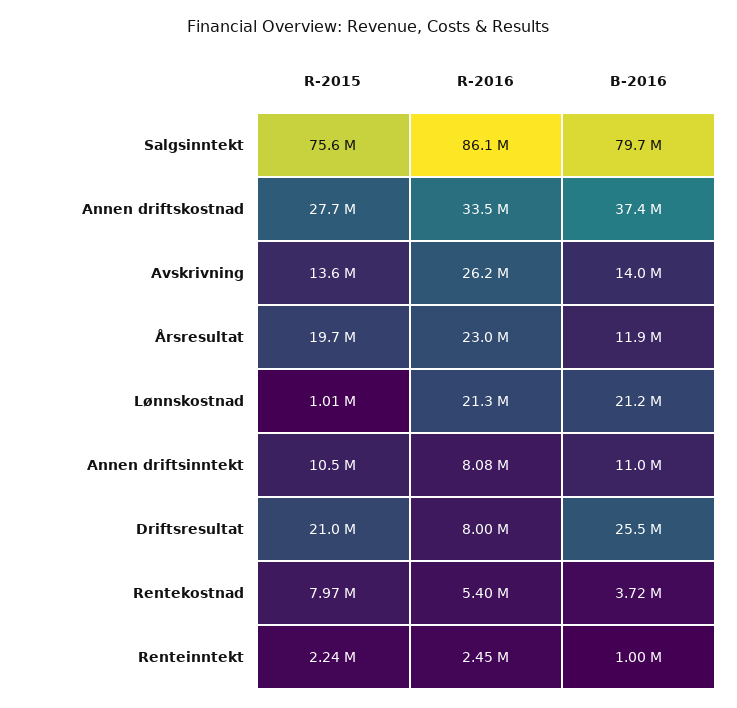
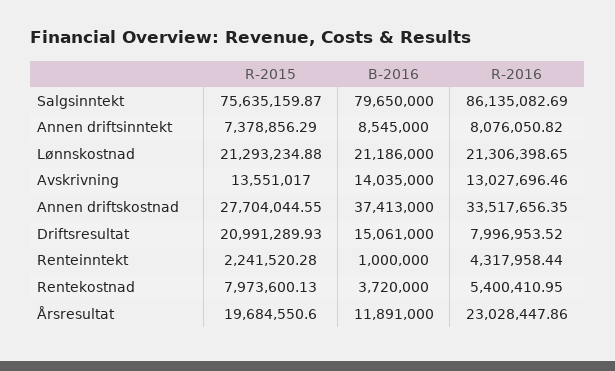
  {
    "R-2015": {
      "Salgsinntekt": 75635159.87,
      "Annen driftskostnad": 27704044.55,
      "Avskrivning": 13551017,
      "Årsresultat": 19684550.6,
-     "Lønnskostnad": 1010000,
+     "Lønnskostnad": 21293234.88,
-     "Annen driftsinntekt": 10500000,
+     "Annen driftsinntekt": 7378856.29,
      "Driftsresultat": 20991289.93,
      "Rentekostnad": 7973600.13,
      "Renteinntekt": 2241520.28
    },
    "R-2016": {
      "Salgsinntekt": 86135082.69,
      "Annen driftskostnad": 33517656.35,
-     "Avskrivning": 26200000,
+     "Avskrivning": 13027696.46,
      "Årsresultat": 23028447.86,
      "Lønnskostnad": 21306398.65,
      "Annen driftsinntekt": 8076050.82,
      "Driftsresultat": 7996953.52,
      "Rentekostnad": 5400410.95,
-     "Renteinntekt": 2450000
+     "Renteinntekt": 4317958.44
    },
    "B-2016": {
      "Salgsinntekt": 79650000,
      "Annen driftskostnad": 37413000,
      "Avskrivning": 14035000,
      "Årsresultat": 11891000,
      "Lønnskostnad": 21186000,
-     "Annen driftsinntekt": 11000000,
+     "Annen driftsinntekt": 8545000,
-     "Driftsresultat": 25500000,
+     "Driftsresultat": 15061000,
      "Rentekostnad": 3720000,
      "Renteinntekt": 1000000
    }
  }

